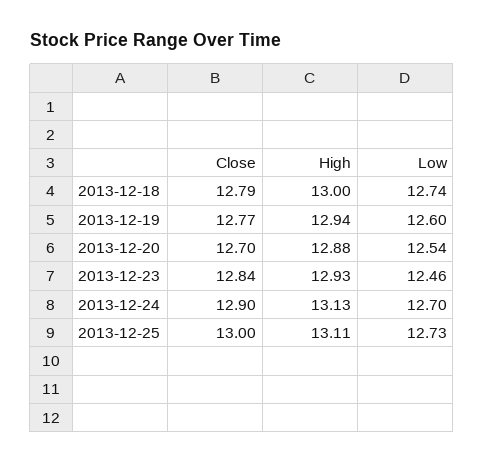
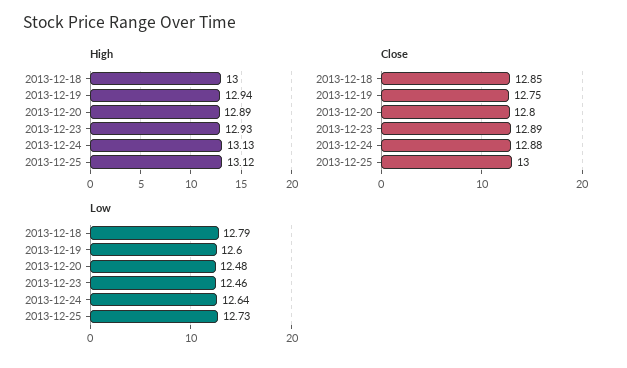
  {
    "Close": {
-     "2013-12-18": 12.79,
+     "2013-12-18": 12.85,
-     "2013-12-19": 12.77,
+     "2013-12-19": 12.75,
-     "2013-12-20": 12.7,
+     "2013-12-20": 12.8,
-     "2013-12-23": 12.84,
+     "2013-12-23": 12.89,
-     "2013-12-24": 12.9,
+     "2013-12-24": 12.88,
      "2013-12-25": 13
    },
    "High": {
      "2013-12-18": 13,
      "2013-12-19": 12.94,
-     "2013-12-20": 12.88,
+     "2013-12-20": 12.89,
      "2013-12-23": 12.93,
      "2013-12-24": 13.13,
-     "2013-12-25": 13.11
+     "2013-12-25": 13.12
    },
    "Low": {
-     "2013-12-18": 12.74,
+     "2013-12-18": 12.79,
      "2013-12-19": 12.6,
-     "2013-12-20": 12.54,
+     "2013-12-20": 12.48,
      "2013-12-23": 12.46,
-     "2013-12-24": 12.7,
+     "2013-12-24": 12.64,
      "2013-12-25": 12.73
    }
  }

